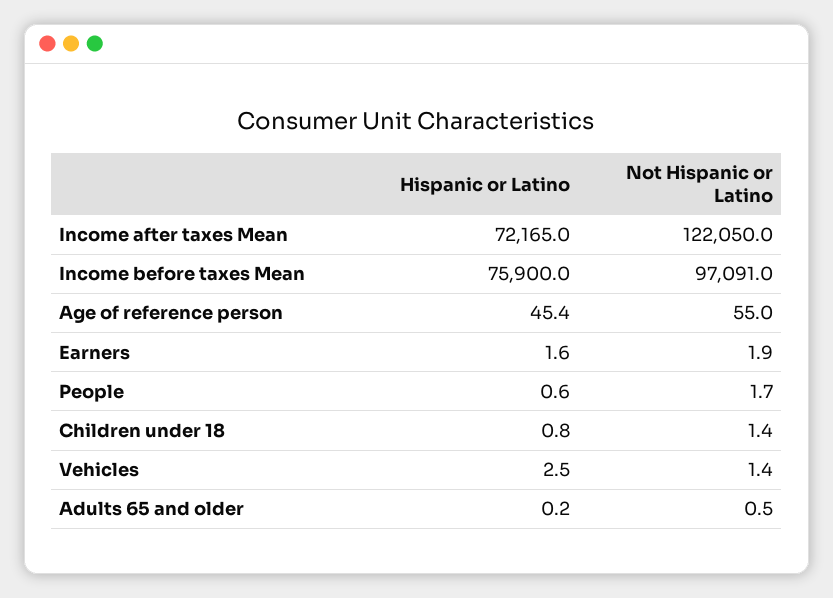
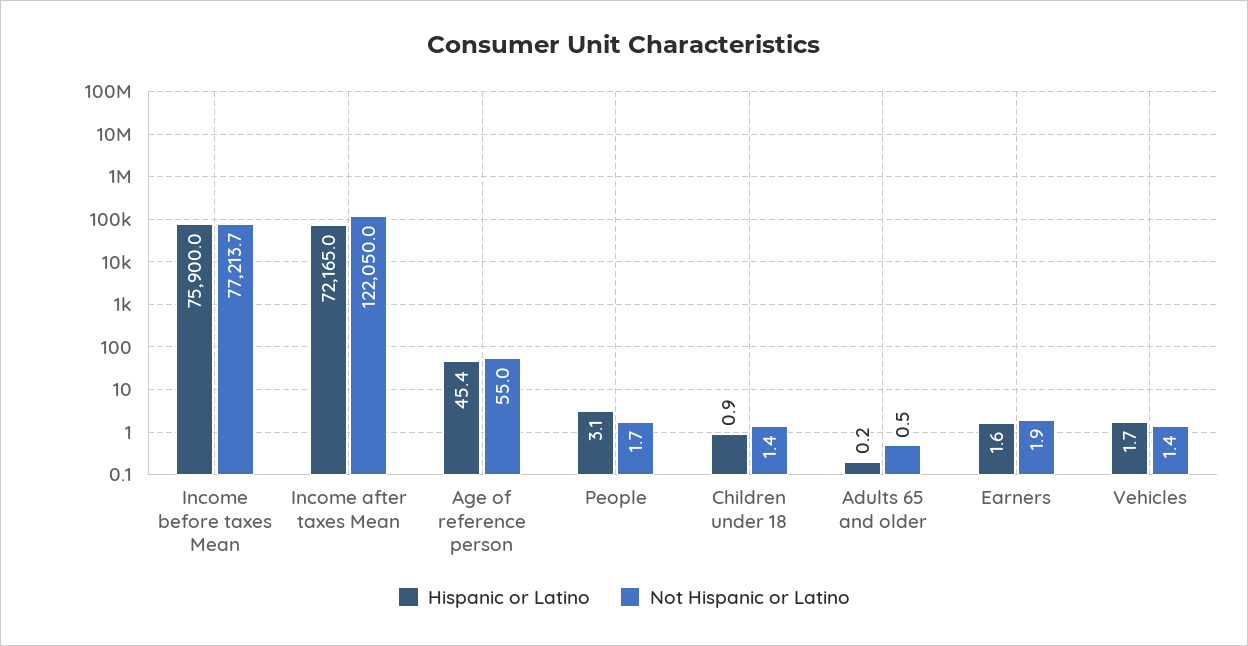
  {
    "Hispanic or Latino": {
      "Income after taxes Mean": 72165,
      "Income before taxes Mean": 75900,
      "Age of reference person": 45.4,
      "Earners": 1.6,
-     "People": 0.6,
+     "People": 3.1,
-     "Children under 18": 0.8,
+     "Children under 18": 0.9,
-     "Vehicles": 2.5,
+     "Vehicles": 1.7,
      "Adults 65 and older": 0.2
    },
    "Not Hispanic or Latino": {
      "Income after taxes Mean": 122050,
-     "Income before taxes Mean": 97091,
+     "Income before taxes Mean": 77213.7,
      "Age of reference person": 55,
      "Earners": 1.9,
      "People": 1.7,
      "Children under 18": 1.4,
      "Vehicles": 1.4,
      "Adults 65 and older": 0.5
    }
  }

